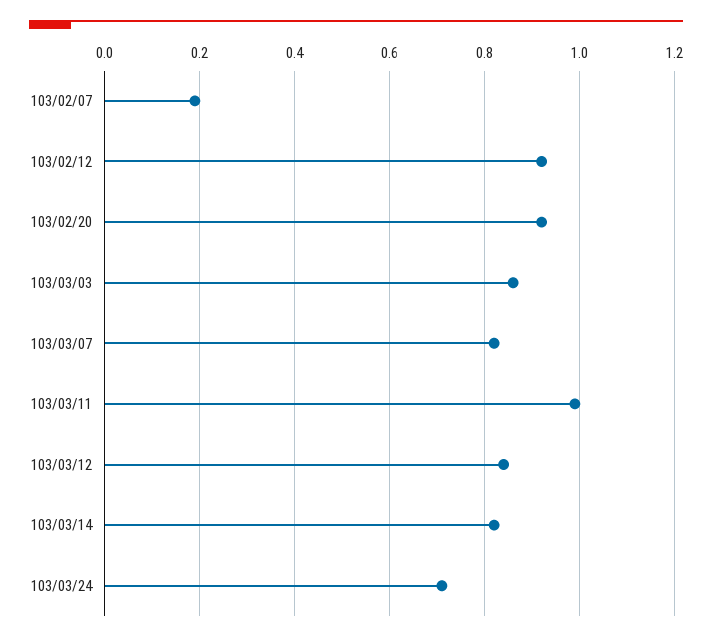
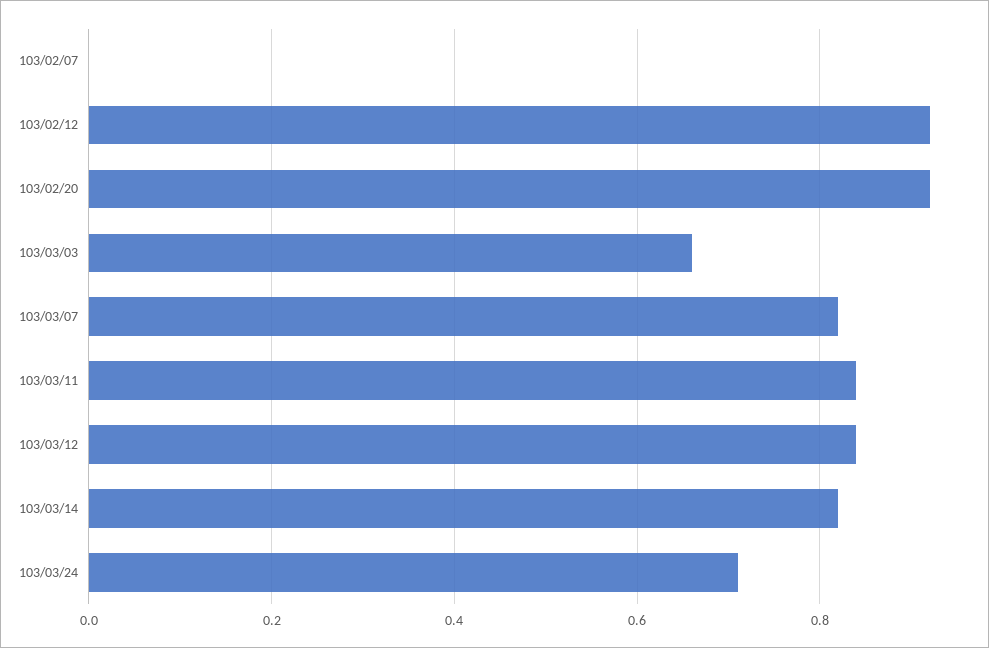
  {
-   "103/02/07": 0.2,
+   "103/02/07": 0,
    "103/02/12": 0.9,
    "103/02/20": 0.9,
-   "103/03/03": 0.85,
+   "103/03/03": 0.65,
    "103/03/07": 0.8,
-   "103/03/11": 1,
+   "103/03/11": 0.85,
    "103/03/12": 0.85,
    "103/03/14": 0.8,
    "103/03/24": 0.7
  }

